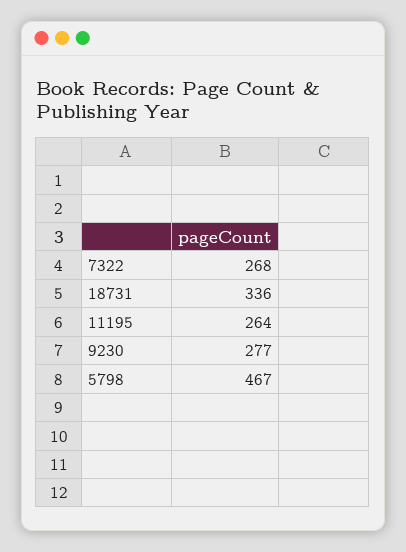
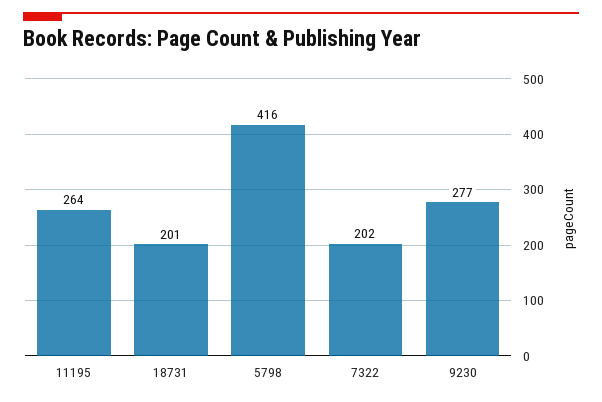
  {
-   "7322": 268,
+   "7322": 202,
-   "18731": 336,
+   "18731": 201,
    "11195": 264,
    "9230": 277,
-   "5798": 467
+   "5798": 416
  }

